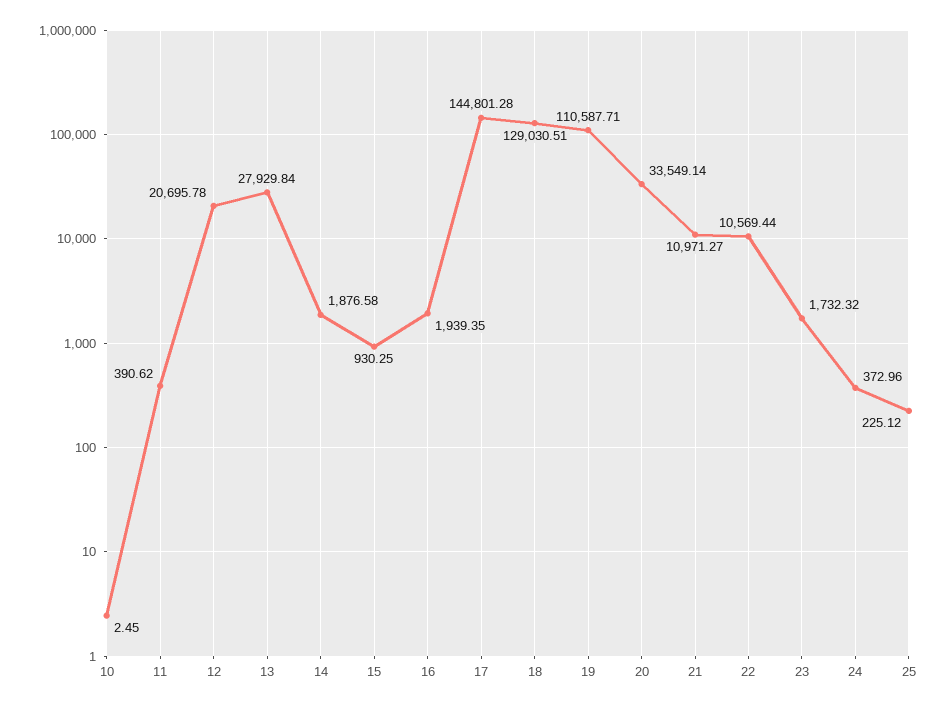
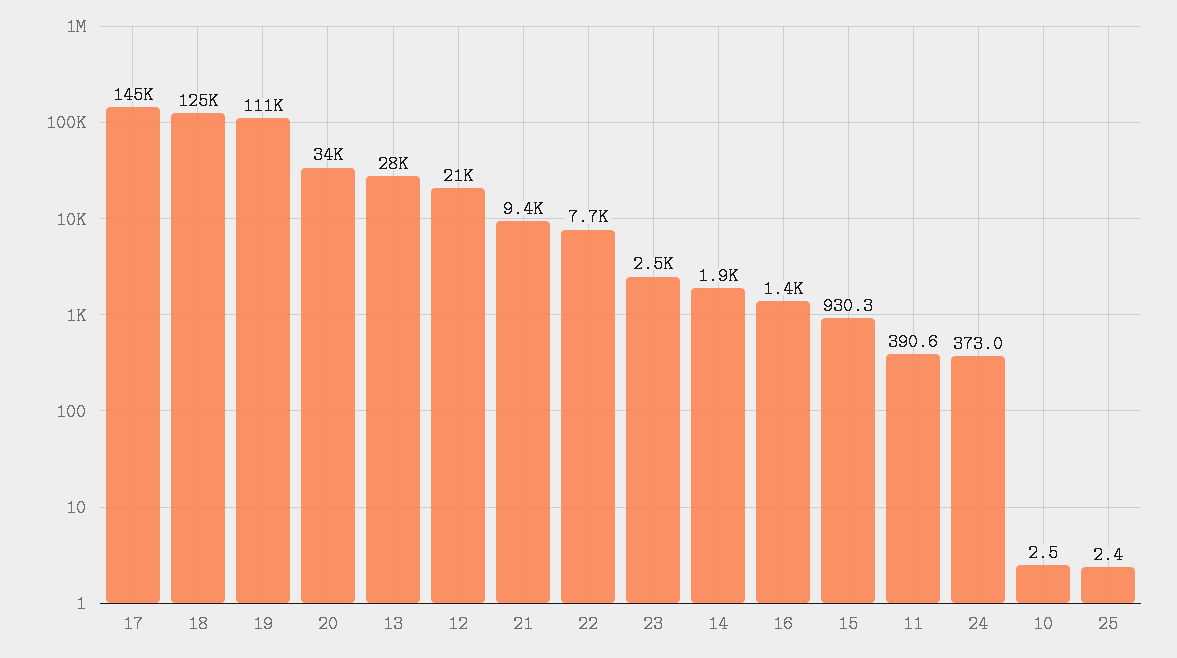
  {
    "10": 2.45,
    "11": 390.62,
    "12": 20695.78,
    "13": 27929.84,
    "14": 1876.58,
    "15": 930.25,
-   "16": 1939.35,
+   "16": 1400,
    "17": 144801.28,
-   "18": 129030.51,
+   "18": 125000,
    "19": 110587.71,
    "20": 33549.14,
-   "21": 10971.27,
+   "21": 9400,
-   "22": 10569.44,
+   "22": 7700,
-   "23": 1732.32,
+   "23": 2500,
    "24": 372.96,
-   "25": 225.12
+   "25": 2.4
  }

